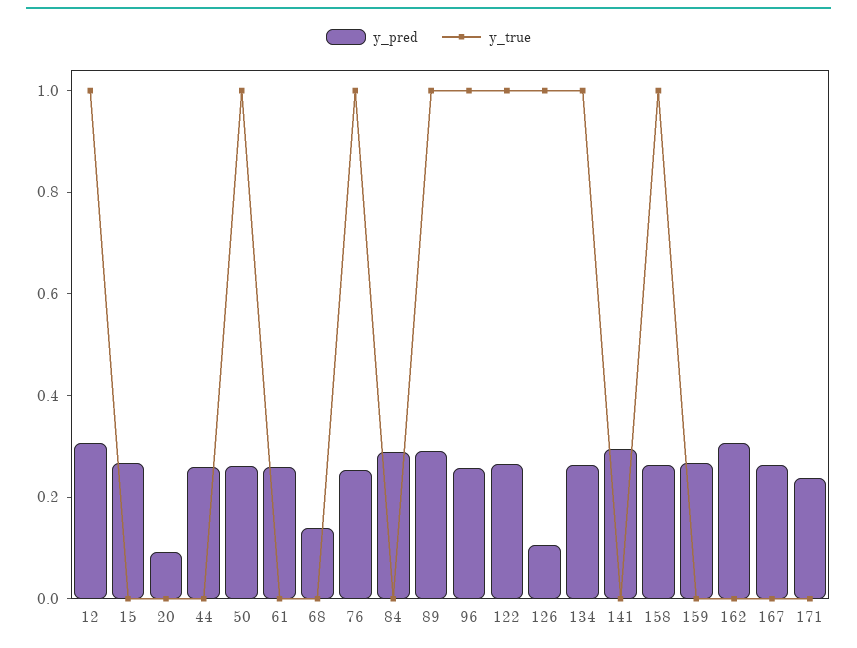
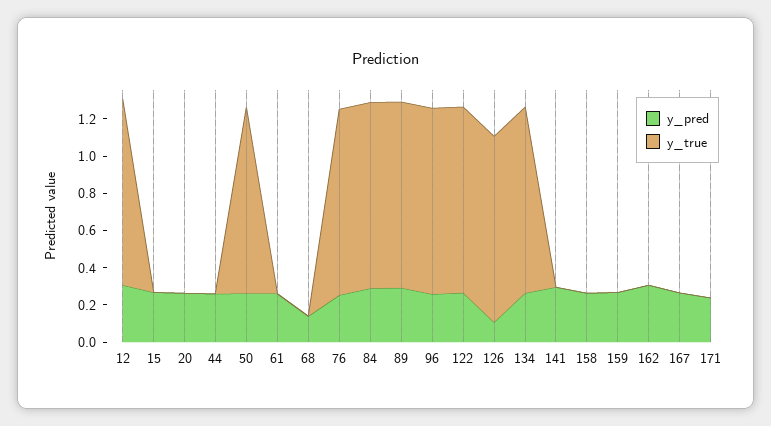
  {
    "y_pred": {
      "12": 0.3,
      "15": 0.25,
-     "20": 0.1,
+     "20": 0.25,
      "44": 0.25,
      "50": 0.25,
      "61": 0.25,
      "68": 0.15,
      "76": 0.25,
      "84": 0.3,
      "89": 0.3,
      "96": 0.25,
      "122": 0.25,
      "126": 0.1,
      "134": 0.25,
      "141": 0.3,
      "158": 0.25,
      "159": 0.25,
      "162": 0.3,
      "167": 0.25,
      "171": 0.25
    },
    "y_true": {
      "12": 1,
      "15": 0,
      "20": 0,
      "44": 0,
      "50": 1,
      "61": 0,
      "68": 0,
      "76": 1,
-     "84": 0,
+     "84": 1,
      "89": 1,
      "96": 1,
      "122": 1,
      "126": 1,
      "134": 1,
      "141": 0,
-     "158": 1,
+     "158": 0,
      "159": 0,
      "162": 0,
      "167": 0,
      "171": 0
    }
  }

